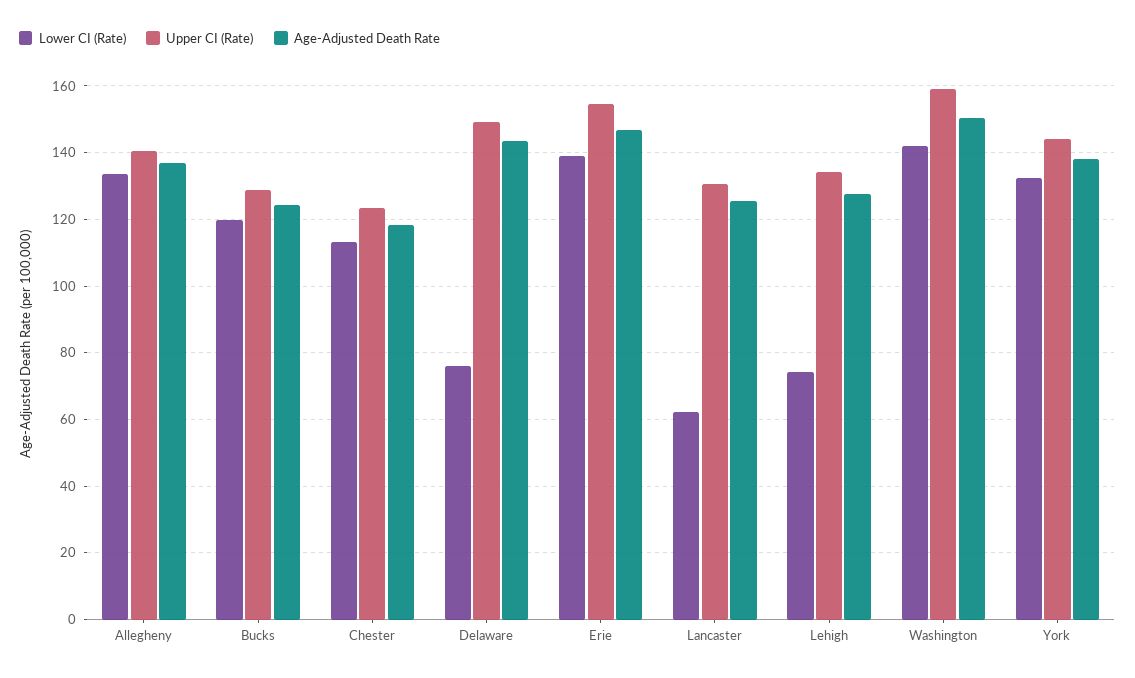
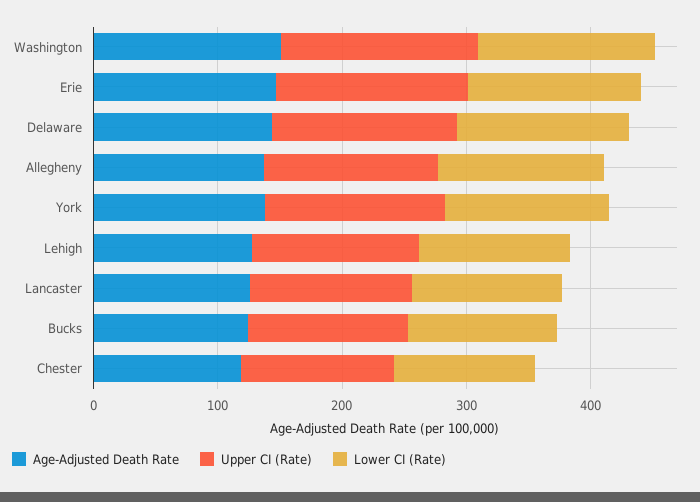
  {
    "Lower CI (Rate)": {
      "Allegheny": 134,
      "Bucks": 120,
      "Chester": 114,
-     "Delaware": 76,
+     "Delaware": 140,
      "Erie": 140,
-     "Lancaster": 62,
+     "Lancaster": 120,
-     "Lehigh": 74,
+     "Lehigh": 120,
      "Washington": 142,
      "York": 132
    },
    "Upper CI (Rate)": {
      "Allegheny": 140,
      "Bucks": 128,
      "Chester": 124,
      "Delaware": 150,
      "Erie": 154,
      "Lancaster": 130,
      "Lehigh": 134,
      "Washington": 160,
      "York": 144
    },
    "Age-Adjusted Death Rate": {
      "Allegheny": 136,
      "Bucks": 124,
      "Chester": 118,
      "Delaware": 144,
      "Erie": 146,
      "Lancaster": 126,
      "Lehigh": 128,
      "Washington": 150,
      "York": 138
    }
  }

